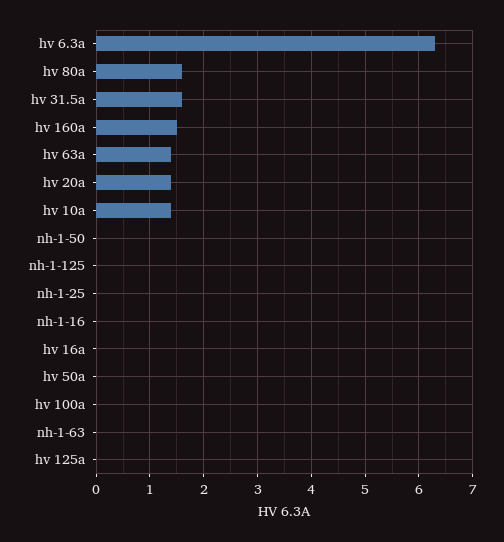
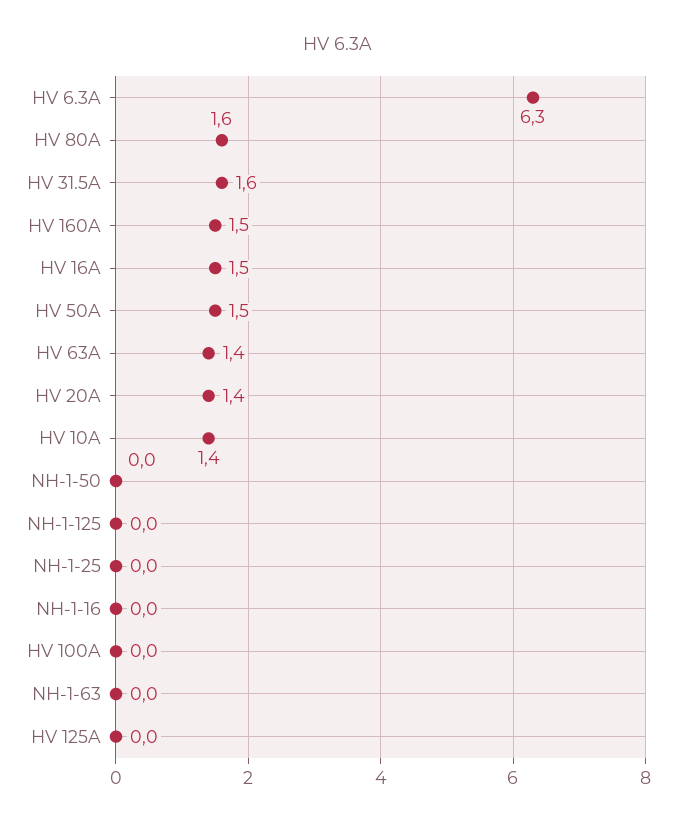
  {
    "hv 6.3a": 6.3,
    "hv 80a": 1.6,
    "hv 31.5a": 1.6,
    "hv 160a": 1.5,
    "hv 63a": 1.4,
    "hv 20a": 1.4,
    "hv 10a": 1.4,
    "nh-1-50": 0,
    "nh-1-125": 0,
    "nh-1-25": 0,
    "nh-1-16": 0,
-   "hv 16a": 0,
+   "hv 16a": 1.5,
-   "hv 50a": 0,
+   "hv 50a": 1.5,
    "hv 100a": 0,
    "nh-1-63": 0,
    "hv 125a": 0
  }

